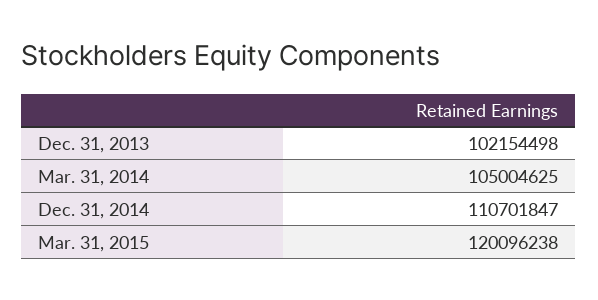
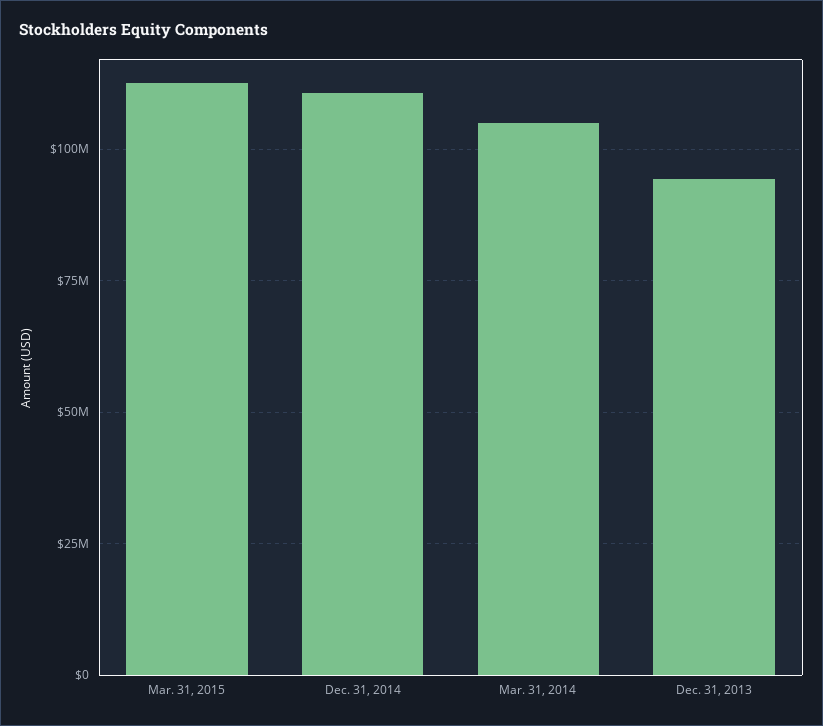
  {
-   "Dec. 31, 2013": 102154498,
+   "Dec. 31, 2013": 95000000,
    "Mar. 31, 2014": 105004625,
    "Dec. 31, 2014": 110701847,
-   "Mar. 31, 2015": 120096238
+   "Mar. 31, 2015": 112500000
  }

